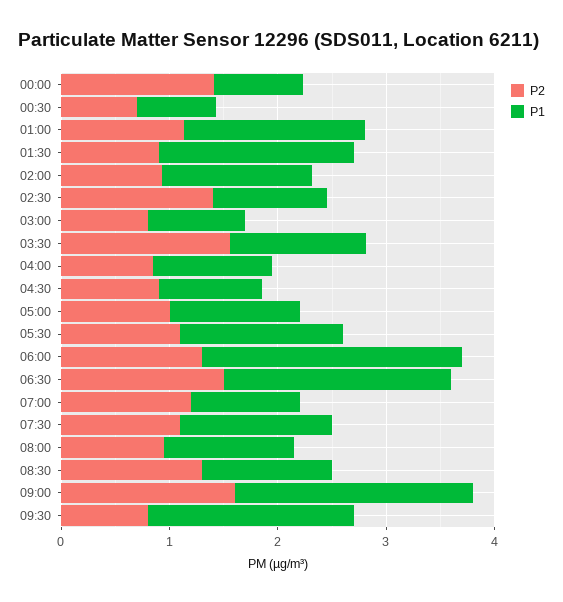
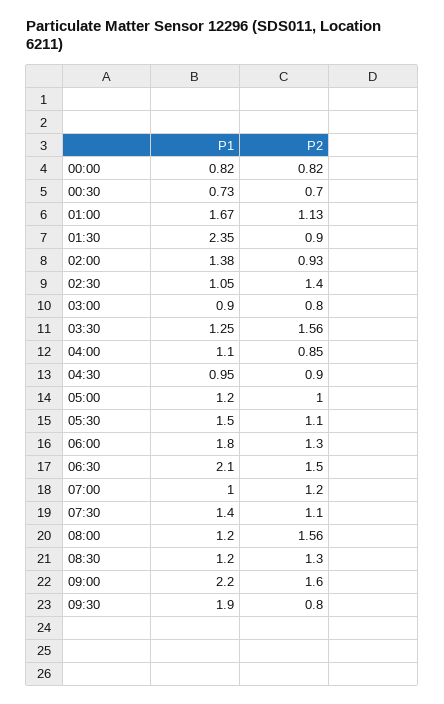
  {
    "P2": {
-     "00:00": 1.4,
+     "00:00": 0.82,
      "00:30": 0.7,
      "01:00": 1.13,
      "01:30": 0.9,
      "02:00": 0.93,
      "02:30": 1.4,
      "03:00": 0.8,
      "03:30": 1.56,
      "04:00": 0.85,
      "04:30": 0.9,
      "05:00": 1,
      "05:30": 1.1,
      "06:00": 1.3,
      "06:30": 1.5,
      "07:00": 1.2,
      "07:30": 1.1,
-     "08:00": 1,
+     "08:00": 1.56,
      "08:30": 1.3,
      "09:00": 1.6,
      "09:30": 0.8
    },
    "P1": {
      "00:00": 0.82,
      "00:30": 0.73,
      "01:00": 1.67,
-     "01:30": 1.8,
+     "01:30": 2.35,
      "02:00": 1.38,
      "02:30": 1.05,
      "03:00": 0.9,
      "03:30": 1.25,
      "04:00": 1.1,
      "04:30": 0.95,
      "05:00": 1.2,
      "05:30": 1.5,
-     "06:00": 2.4,
+     "06:00": 1.8,
      "06:30": 2.1,
      "07:00": 1,
      "07:30": 1.4,
      "08:00": 1.2,
      "08:30": 1.2,
      "09:00": 2.2,
      "09:30": 1.9
    }
  }

